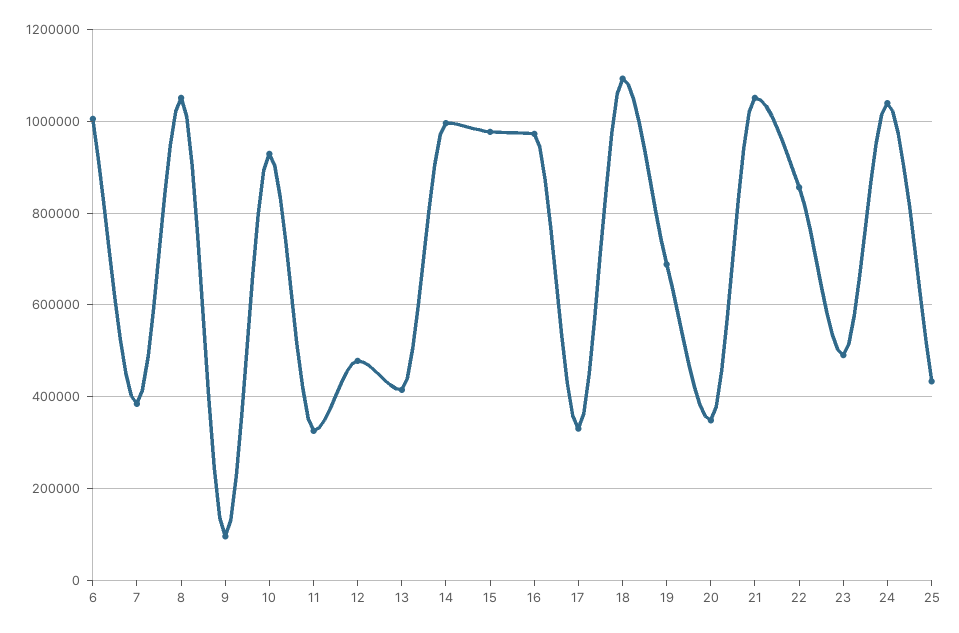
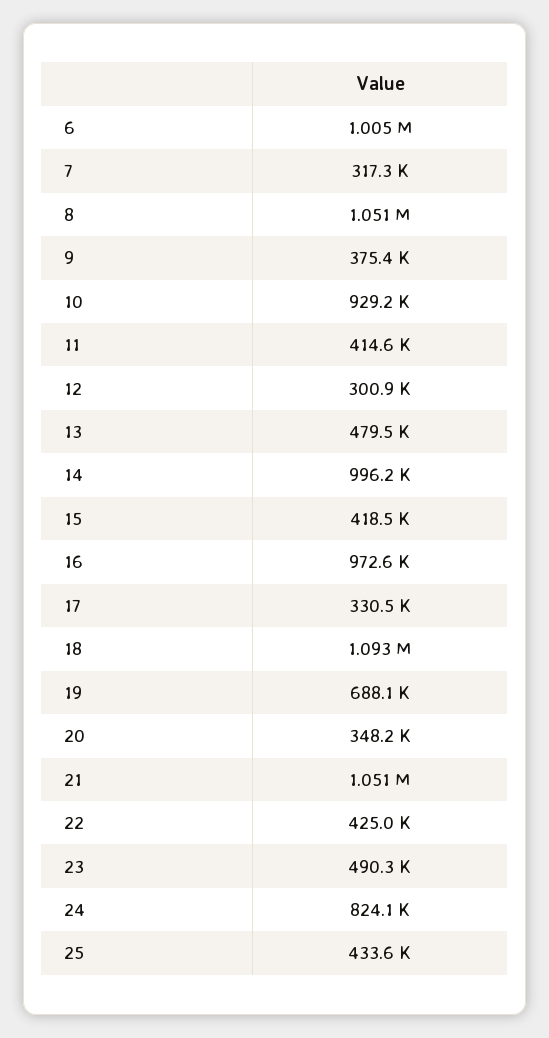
  {
    "6": 1005000,
-   "7": 380000,
+   "7": 317300,
    "8": 1051000,
-   "9": 100000,
+   "9": 375400,
    "10": 929200,
-   "11": 320000,
+   "11": 414600,
-   "12": 480000,
+   "12": 300900,
-   "13": 420000,
+   "13": 479500,
    "14": 996200,
-   "15": 980000,
+   "15": 418500,
    "16": 972600,
    "17": 330500,
    "18": 1093000,
    "19": 688100,
    "20": 348200,
    "21": 1051000,
-   "22": 860000,
+   "22": 425000,
    "23": 490300,
-   "24": 1040000,
+   "24": 824100,
    "25": 433600
  }

